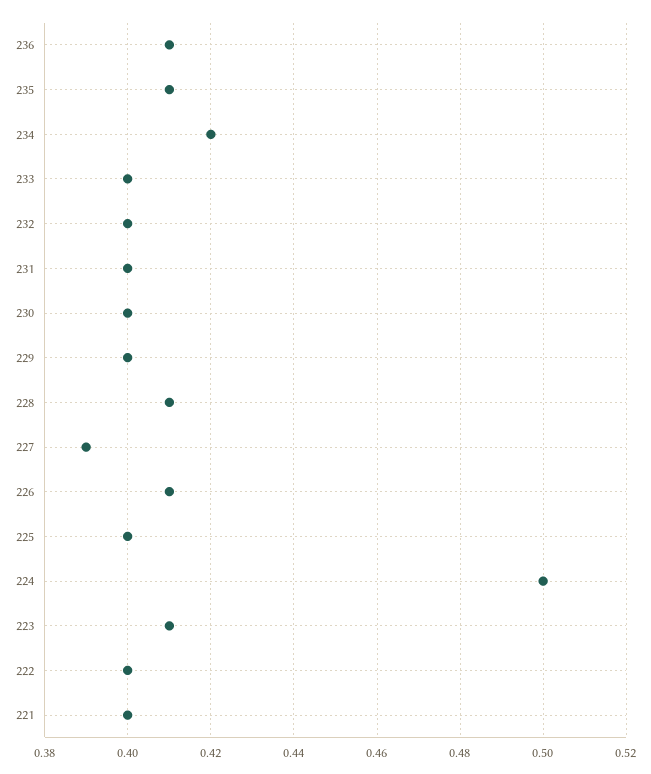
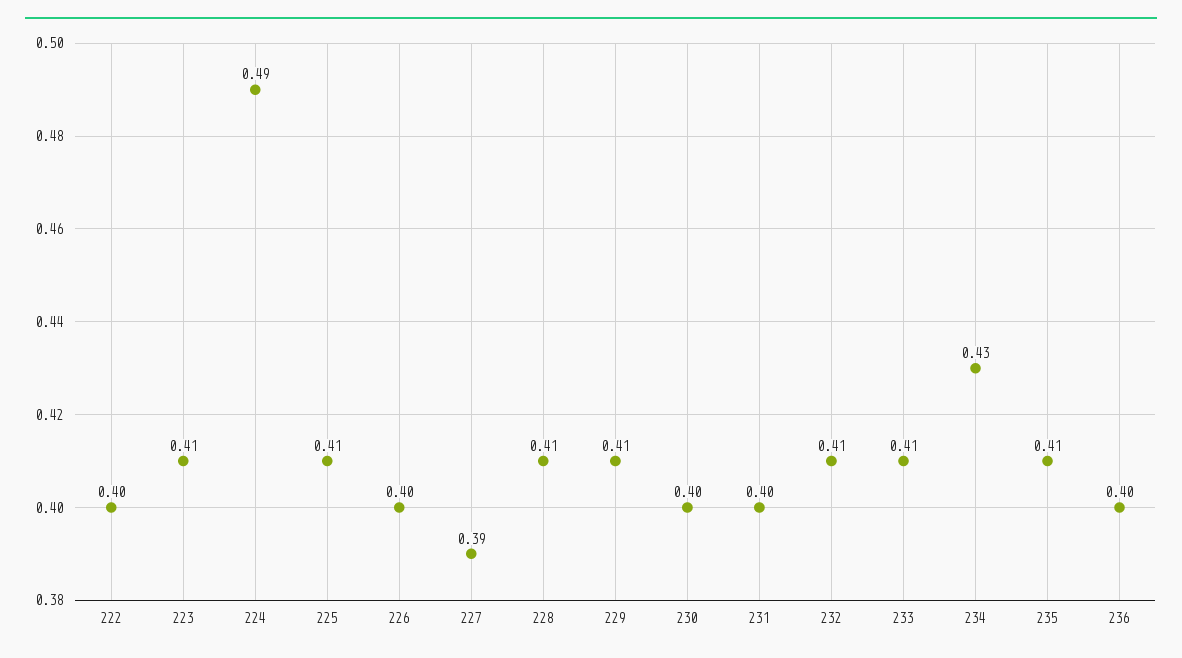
  {
-   "236": 0.41,
+   "236": 0.4,
    "235": 0.41,
-   "234": 0.42,
+   "234": 0.43,
-   "233": 0.4,
+   "233": 0.41,
-   "232": 0.4,
+   "232": 0.41,
    "231": 0.4,
    "230": 0.4,
-   "229": 0.4,
+   "229": 0.41,
    "228": 0.41,
    "227": 0.39,
-   "226": 0.41,
+   "226": 0.4,
-   "225": 0.4,
+   "225": 0.41,
-   "224": 0.5,
+   "224": 0.49,
    "223": 0.41,
-   "222": 0.4,
+   "222": 0.4
-   "221": 0.4
  }

